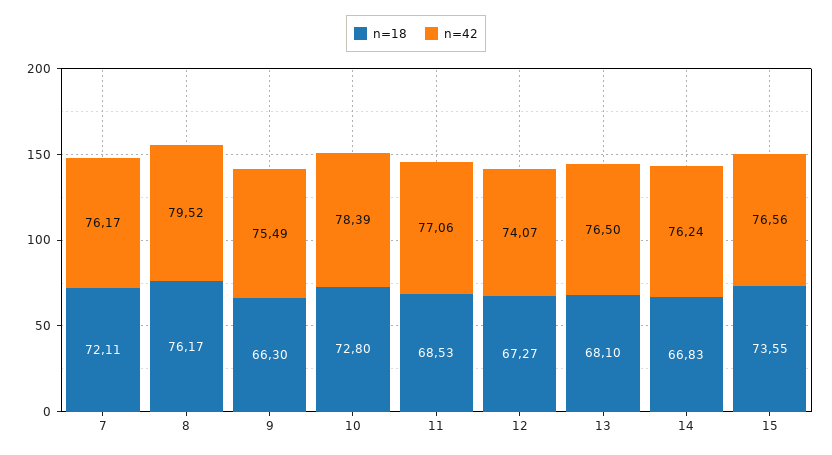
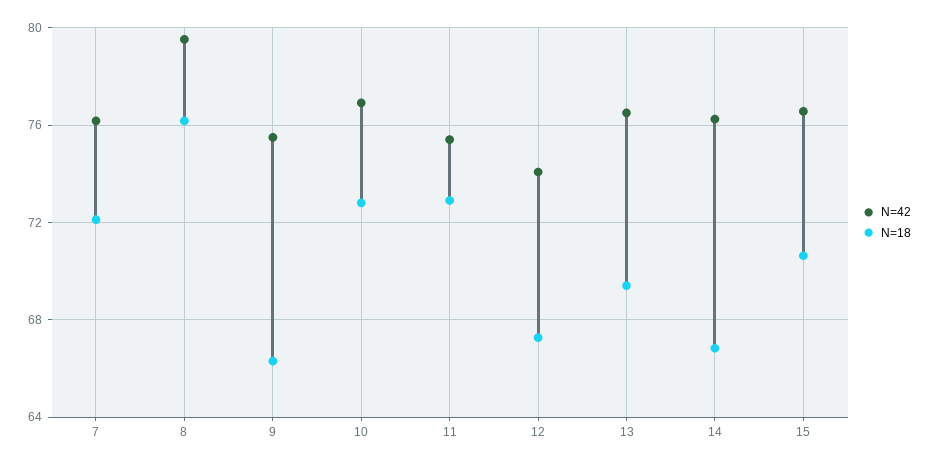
  {
    "n=18": {
      "7": 72.11,
      "8": 76.17,
      "9": 66.3,
      "10": 72.8,
-     "11": 68.53,
+     "11": 73,
      "12": 67.27,
-     "13": 68.1,
+     "13": 69.5,
      "14": 66.83,
-     "15": 73.55
+     "15": 70.5
    },
    "n=42": {
      "7": 76.17,
      "8": 79.52,
      "9": 75.49,
-     "10": 78.39,
+     "10": 77,
-     "11": 77.06,
+     "11": 75.5,
      "12": 74.07,
      "13": 76.5,
      "14": 76.24,
      "15": 76.56
    }
  }

